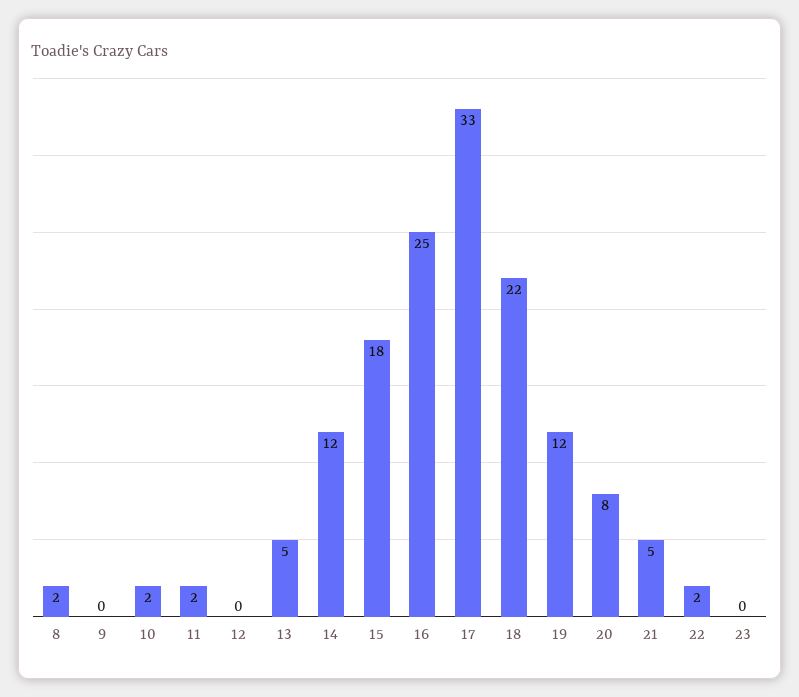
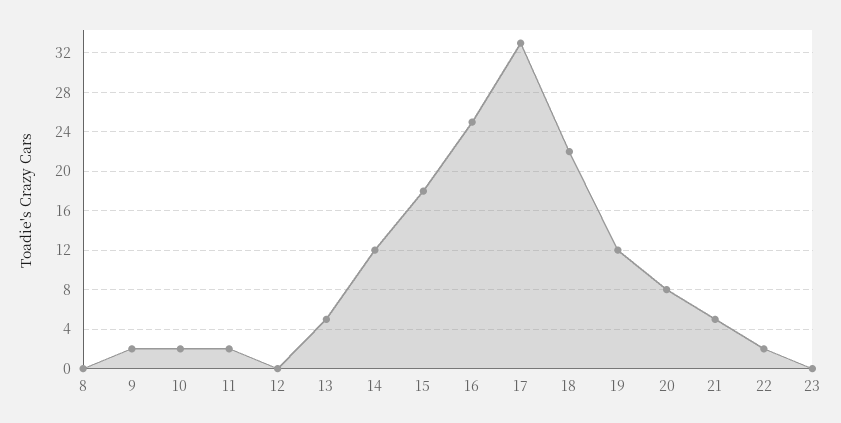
  {
-   "8": 2,
+   "8": 0,
-   "9": 0,
+   "9": 2,
    "10": 2,
    "11": 2,
    "12": 0,
    "13": 5,
    "14": 12,
    "15": 18,
    "16": 25,
    "17": 33,
    "18": 22,
    "19": 12,
    "20": 8,
    "21": 5,
    "22": 2,
    "23": 0
  }

